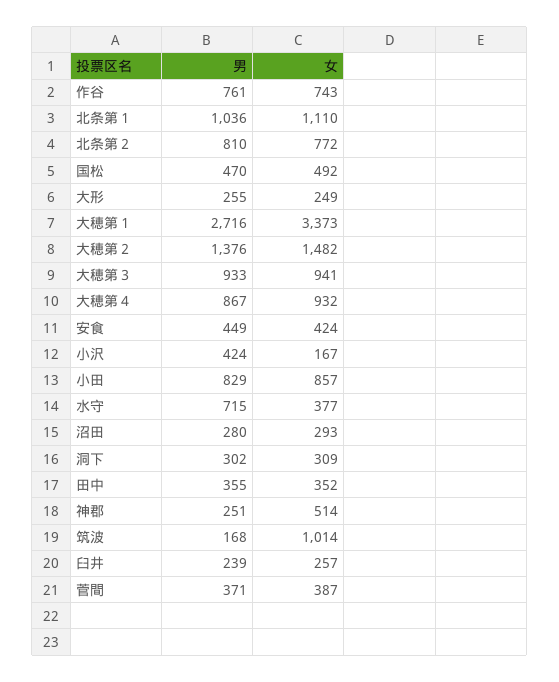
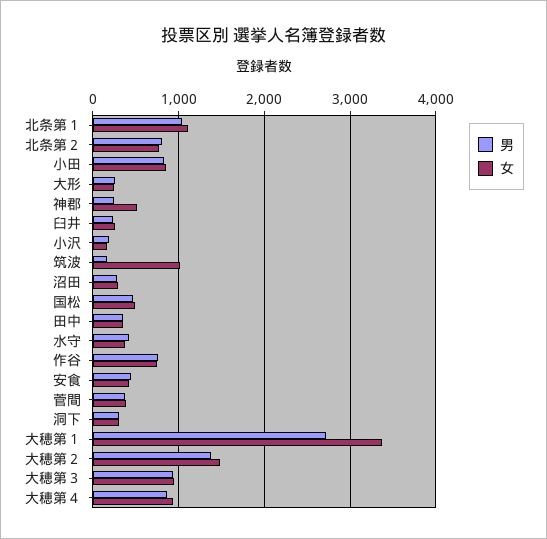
  {
    "男": {
      "作谷": 761,
      "北条第１": 1036,
      "北条第２": 810,
      "国松": 470,
      "大形": 255,
      "大穂第１": 2716,
      "大穂第２": 1376,
      "大穂第３": 933,
      "大穂第４": 867,
      "安食": 449,
-     "小沢": 424,
+     "小沢": 200,
      "小田": 829,
-     "水守": 715,
+     "水守": 400,
      "沼田": 280,
      "洞下": 302,
      "田中": 355,
      "神郡": 251,
      "筑波": 168,
      "臼井": 239,
      "菅間": 371
    },
    "女": {
      "作谷": 743,
      "北条第１": 1110,
      "北条第２": 772,
      "国松": 492,
      "大形": 249,
      "大穂第１": 3373,
      "大穂第２": 1482,
      "大穂第３": 941,
      "大穂第４": 932,
      "安食": 424,
      "小沢": 167,
      "小田": 857,
      "水守": 377,
      "沼田": 293,
      "洞下": 309,
      "田中": 352,
      "神郡": 514,
      "筑波": 1014,
      "臼井": 257,
      "菅間": 387
    }
  }

